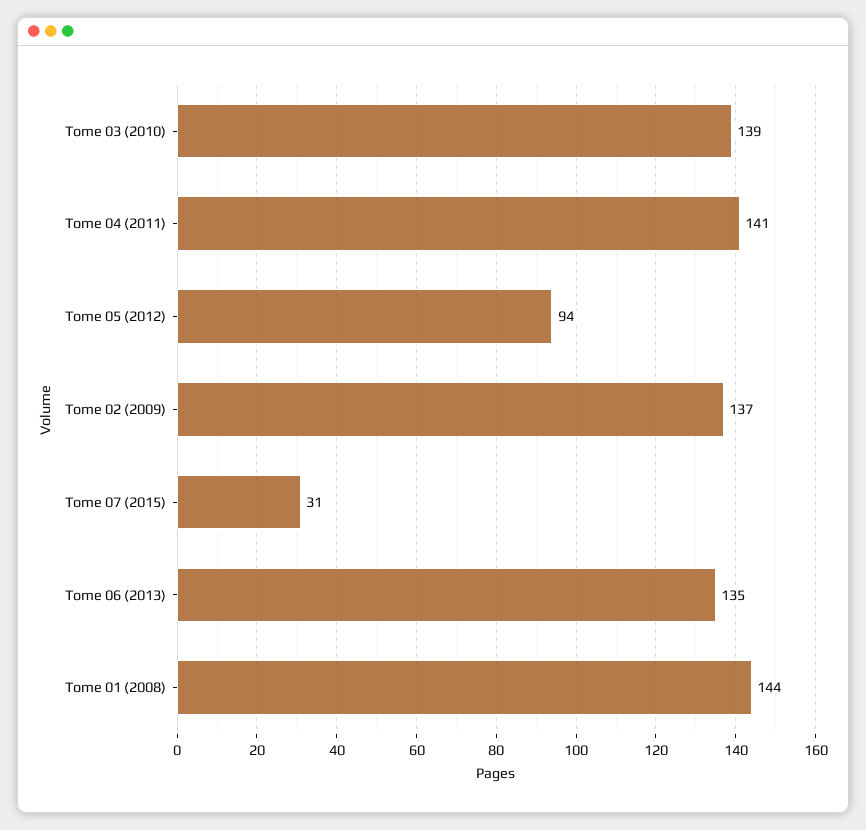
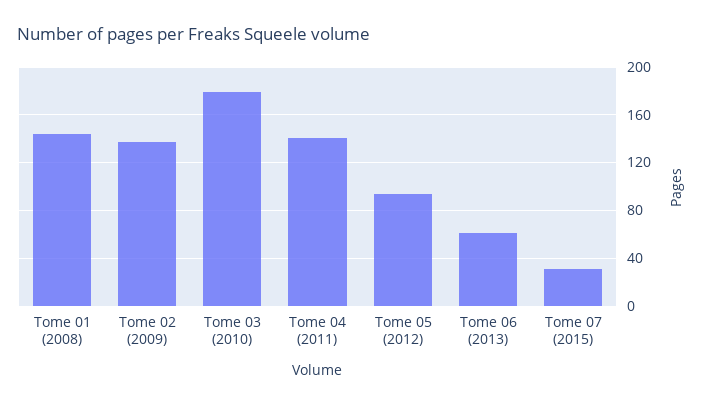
  {
-   "Tome 03 (2010)": 139,
+   "Tome 03 (2010)": 180,
    "Tome 04 (2011)": 141,
    "Tome 05 (2012)": 94,
    "Tome 02 (2009)": 137,
    "Tome 07 (2015)": 31,
-   "Tome 06 (2013)": 135,
+   "Tome 06 (2013)": 60,
    "Tome 01 (2008)": 144
  }

